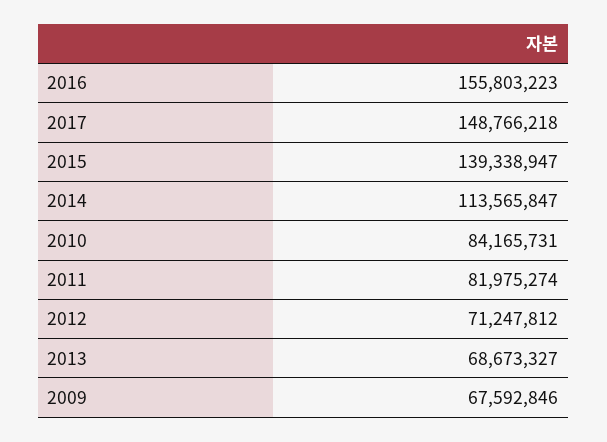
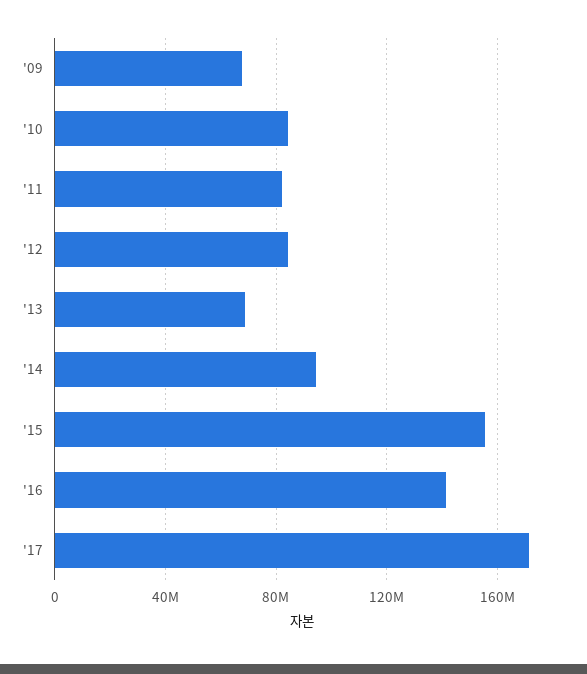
  {
-   "2016": 155803223,
+   "2016": 140000000,
-   "2017": 148766218,
+   "2017": 170000000,
-   "2015": 139338947,
+   "2015": 155000000,
-   "2014": 113565847,
+   "2014": 95000000,
    "2010": 84165731,
    "2011": 81975274,
-   "2012": 71247812,
+   "2012": 85000000,
    "2013": 68673327,
    "2009": 67592846
  }

